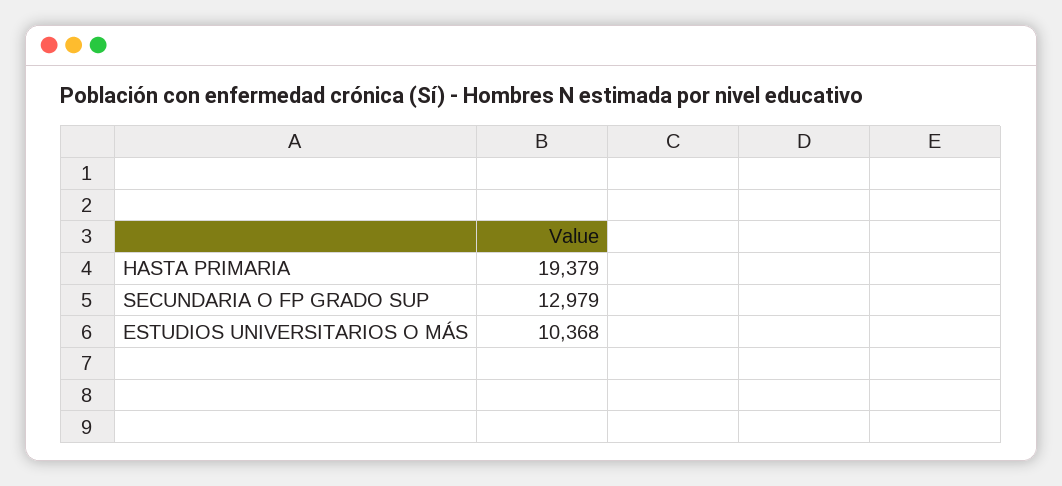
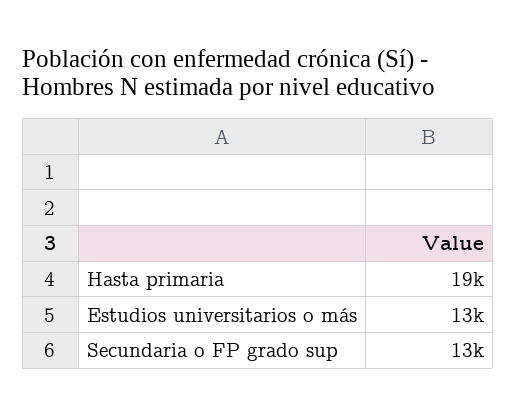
  {
    "HASTA PRIMARIA": 19379,
    "SECUNDARIA O FP GRADO SUP": 12979,
-   "ESTUDIOS UNIVERSITARIOS O MÁS": 10368
+   "ESTUDIOS UNIVERSITARIOS O MÁS": 13000
  }

